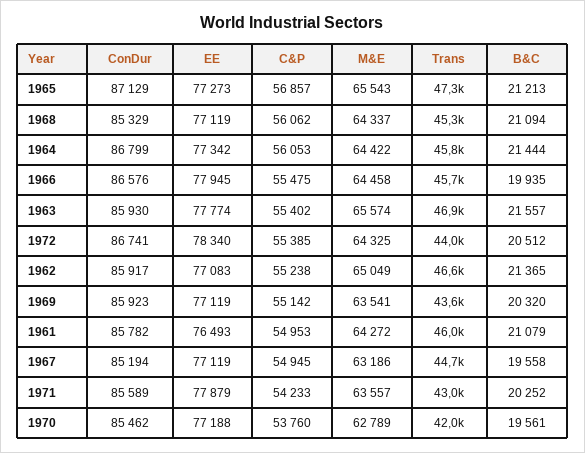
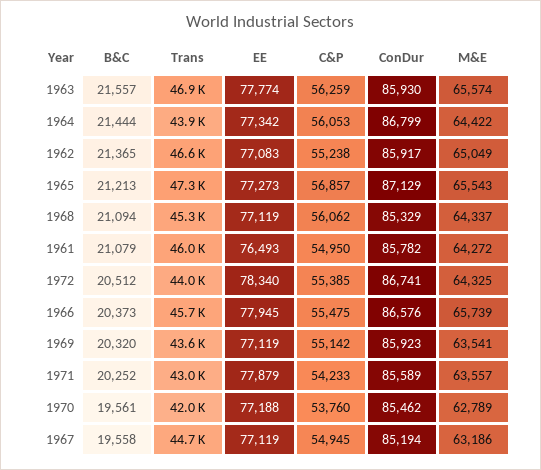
  {
    "ConDur": {
      "1965": 87129,
      "1968": 85329,
      "1964": 86799,
      "1966": 86576,
      "1963": 85930,
      "1972": 86741,
      "1962": 85917,
      "1969": 85923,
      "1961": 85782,
      "1967": 85194,
      "1971": 85589,
      "1970": 85462
    },
    "EE": {
      "1965": 77273,
      "1968": 77119,
      "1964": 77342,
      "1966": 77945,
      "1963": 77774,
      "1972": 78340,
      "1962": 77083,
      "1969": 77119,
      "1961": 76493,
      "1967": 77119,
      "1971": 77879,
      "1970": 77188
    },
    "C&P": {
      "1965": 56857,
      "1968": 56062,
      "1964": 56053,
      "1966": 55475,
-     "1963": 55402,
+     "1963": 56259,
      "1972": 55385,
      "1962": 55238,
      "1969": 55142,
-     "1961": 54953,
+     "1961": 54950,
      "1967": 54945,
      "1971": 54233,
      "1970": 53760
    },
    "M&E": {
      "1965": 65543,
      "1968": 64337,
      "1964": 64422,
-     "1966": 64458,
+     "1966": 65739,
      "1963": 65574,
      "1972": 64325,
      "1962": 65049,
      "1969": 63541,
      "1961": 64272,
      "1967": 63186,
      "1971": 63557,
      "1970": 62789
    },
    "Trans": {
      "1965": 47300,
      "1968": 45300,
-     "1964": 45800,
+     "1964": 43900,
      "1966": 45700,
      "1963": 46900,
      "1972": 44000,
      "1962": 46600,
      "1969": 43600,
      "1961": 46000,
      "1967": 44700,
      "1971": 43000,
      "1970": 42000
    },
    "B&C": {
      "1965": 21213,
      "1968": 21094,
      "1964": 21444,
-     "1966": 19935,
+     "1966": 20373,
      "1963": 21557,
      "1972": 20512,
      "1962": 21365,
      "1969": 20320,
      "1961": 21079,
      "1967": 19558,
      "1971": 20252,
      "1970": 19561
    }
  }

